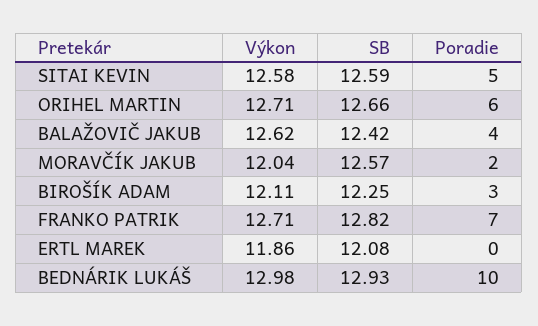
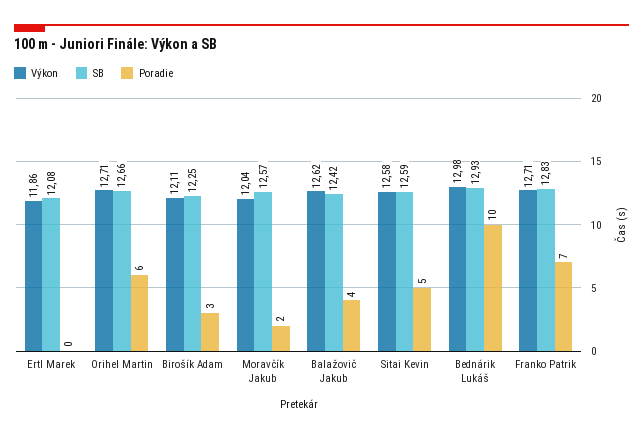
  {
    "Výkon": {
      "SITAI KEVIN": 12.58,
      "ORIHEL MARTIN": 12.71,
      "BALAŽOVIČ JAKUB": 12.62,
      "MORAVČÍK JAKUB": 12.04,
      "BIROŠÍK ADAM": 12.11,
      "FRANKO PATRIK": 12.71,
      "ERTL MAREK": 11.86,
      "BEDNÁRIK LUKÁŠ": 12.98
    },
    "SB": {
      "SITAI KEVIN": 12.59,
      "ORIHEL MARTIN": 12.66,
      "BALAŽOVIČ JAKUB": 12.42,
      "MORAVČÍK JAKUB": 12.57,
      "BIROŠÍK ADAM": 12.25,
-     "FRANKO PATRIK": 12.82,
+     "FRANKO PATRIK": 12.83,
      "ERTL MAREK": 12.08,
      "BEDNÁRIK LUKÁŠ": 12.93
    },
    "Poradie": {
      "SITAI KEVIN": 5,
      "ORIHEL MARTIN": 6,
      "BALAŽOVIČ JAKUB": 4,
      "MORAVČÍK JAKUB": 2,
      "BIROŠÍK ADAM": 3,
      "FRANKO PATRIK": 7,
      "ERTL MAREK": 0,
      "BEDNÁRIK LUKÁŠ": 10
    }
  }

